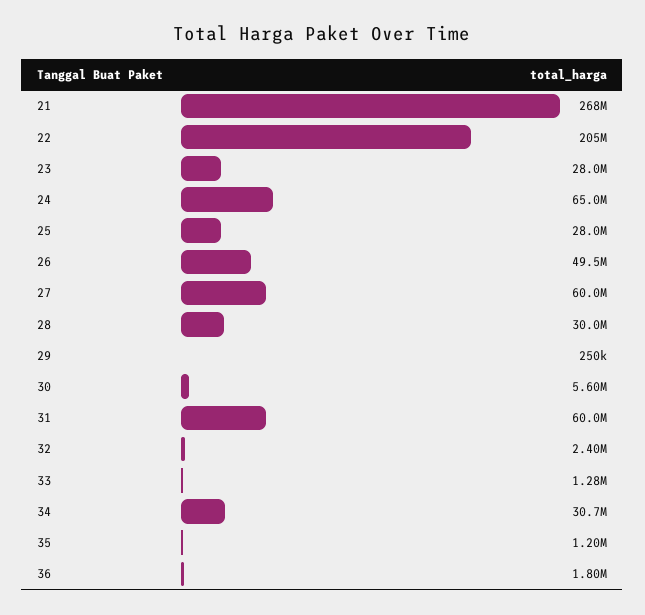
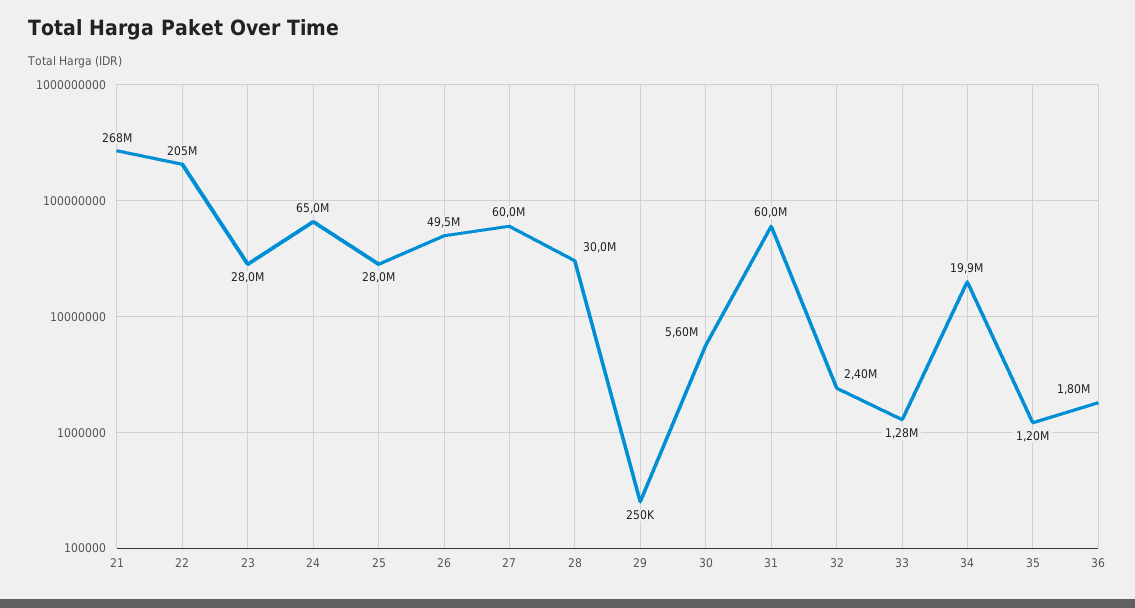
  {
    "21": 268000000,
    "22": 205000000,
    "23": 28000000,
    "24": 65000000,
    "25": 28000000,
    "26": 49500000,
    "27": 60000000,
    "28": 30000000,
    "29": 250000,
    "30": 5600000,
    "31": 60000000,
    "32": 2400000,
    "33": 1280000,
-   "34": 30700000,
+   "34": 19900000,
    "35": 1200000,
    "36": 1800000
  }

